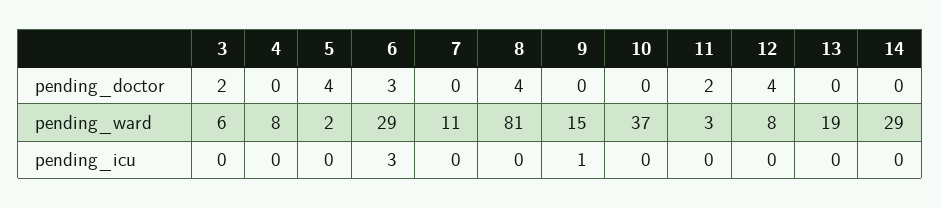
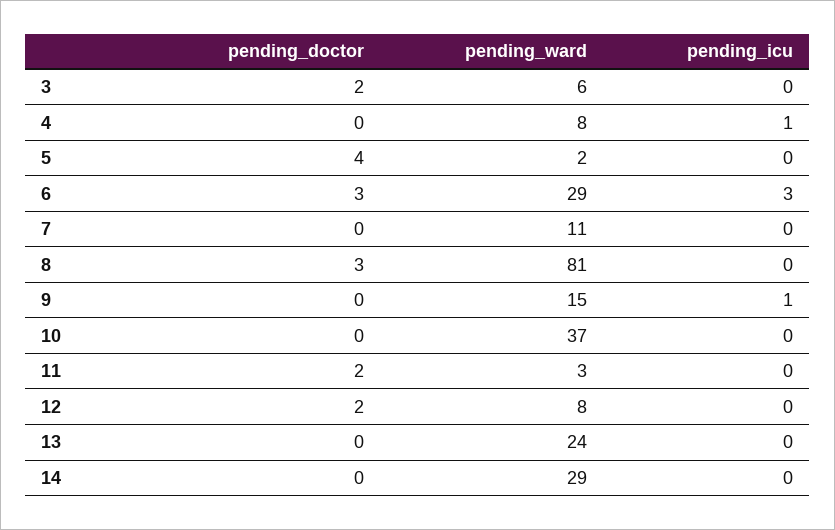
  {
    "3": {
      "pending_doctor": 2,
      "pending_ward": 6,
      "pending_icu": 0
    },
    "4": {
      "pending_doctor": 0,
      "pending_ward": 8,
-     "pending_icu": 0
+     "pending_icu": 1
    },
    "5": {
      "pending_doctor": 4,
      "pending_ward": 2,
      "pending_icu": 0
    },
    "6": {
      "pending_doctor": 3,
      "pending_ward": 29,
      "pending_icu": 3
    },
    "7": {
      "pending_doctor": 0,
      "pending_ward": 11,
      "pending_icu": 0
    },
    "8": {
-     "pending_doctor": 4,
+     "pending_doctor": 3,
      "pending_ward": 81,
      "pending_icu": 0
    },
    "9": {
      "pending_doctor": 0,
      "pending_ward": 15,
      "pending_icu": 1
    },
    "10": {
      "pending_doctor": 0,
      "pending_ward": 37,
      "pending_icu": 0
    },
    "11": {
      "pending_doctor": 2,
      "pending_ward": 3,
      "pending_icu": 0
    },
    "12": {
-     "pending_doctor": 4,
+     "pending_doctor": 2,
      "pending_ward": 8,
      "pending_icu": 0
    },
    "13": {
      "pending_doctor": 0,
-     "pending_ward": 19,
+     "pending_ward": 24,
      "pending_icu": 0
    },
    "14": {
      "pending_doctor": 0,
      "pending_ward": 29,
      "pending_icu": 0
    }
  }

